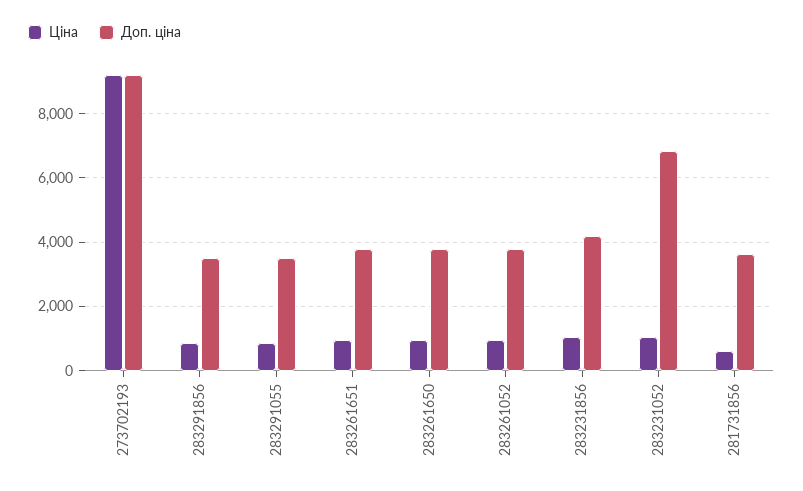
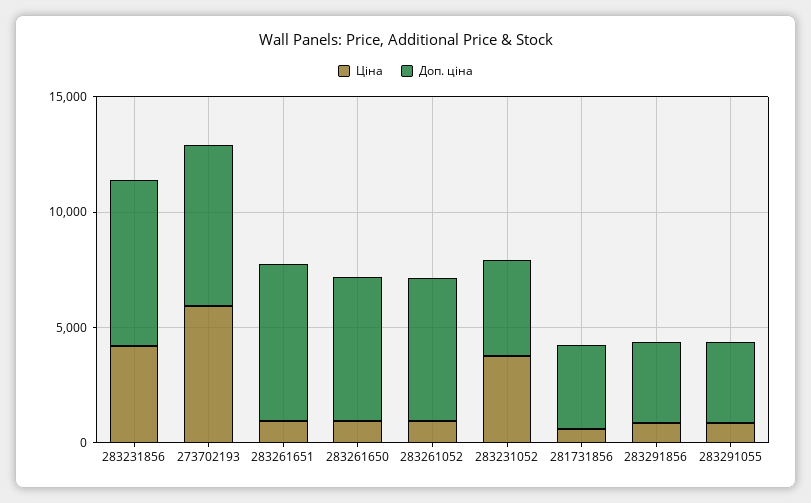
  {
    "Ціна": {
-     "273702193": 9200,
+     "273702193": 6000,
      "283291856": 800,
      "283291055": 800,
      "283261651": 1000,
      "283261650": 1000,
      "283261052": 1000,
-     "283231856": 1000,
+     "283231856": 4000,
-     "283231052": 1000,
+     "283231052": 4000,
      "281731856": 600
    },
    "Доп. ціна": {
-     "273702193": 9200,
+     "273702193": 7000,
      "283291856": 3600,
      "283291055": 3600,
-     "283261651": 3800,
+     "283261651": 7000,
-     "283261650": 3800,
+     "283261650": 6000,
-     "283261052": 3800,
+     "283261052": 6000,
-     "283231856": 4200,
+     "283231856": 7000,
-     "283231052": 6800,
+     "283231052": 4000,
      "281731856": 3600
    }
  }

